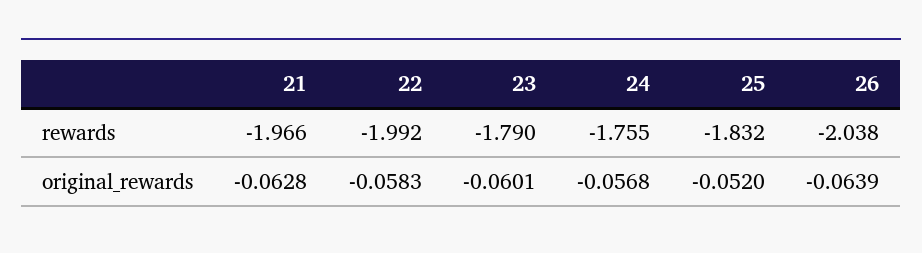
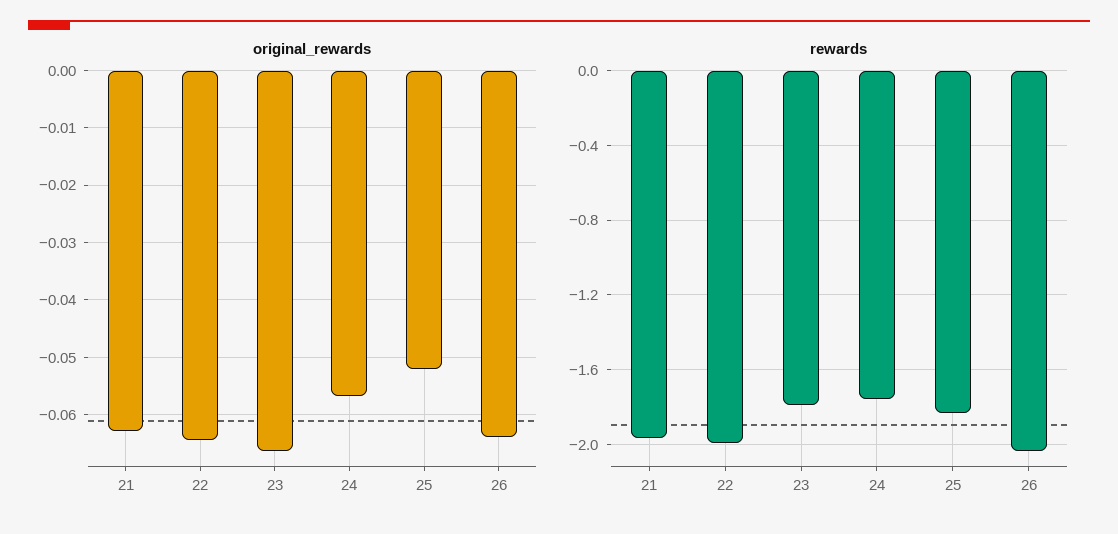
  {
    "rewards": {
      "21": -1.966,
      "22": -1.992,
      "23": -1.79,
      "24": -1.755,
      "25": -1.832,
      "26": -2.038
    },
    "original_rewards": {
      "21": -0.0628,
-     "22": -0.0583,
+     "22": -0.064,
-     "23": -0.0601,
+     "23": -0.066,
      "24": -0.0568,
      "25": -0.052,
      "26": -0.0639
    }
  }

